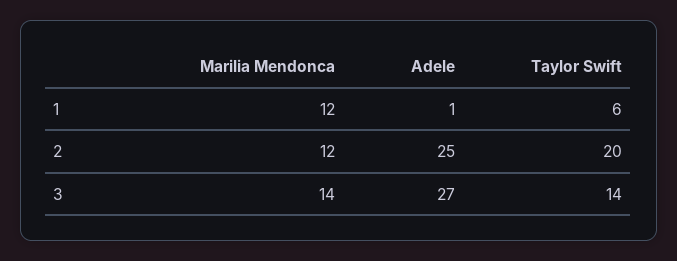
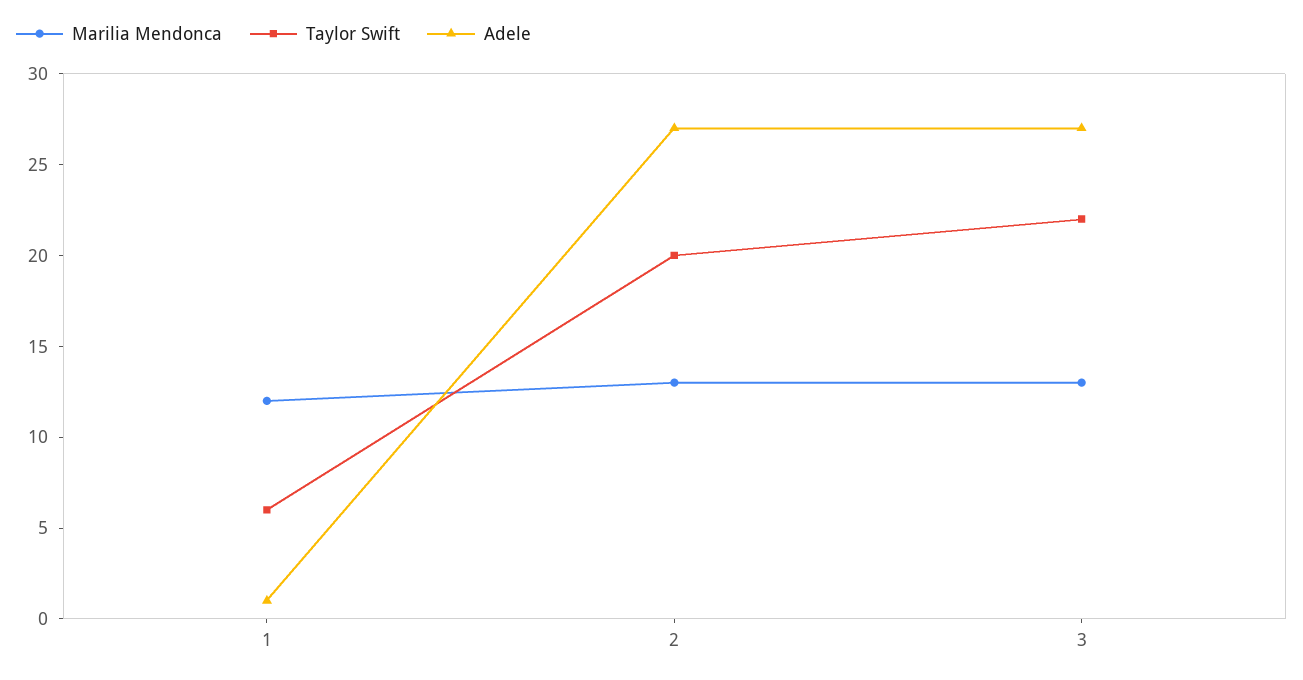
  {
    "Marilia Mendonca": {
      "1": 12,
-     "2": 12,
+     "2": 13,
-     "3": 14
+     "3": 13
    },
    "Adele": {
      "1": 1,
-     "2": 25,
+     "2": 27,
      "3": 27
    },
    "Taylor Swift": {
      "1": 6,
      "2": 20,
-     "3": 14
+     "3": 22
    }
  }

